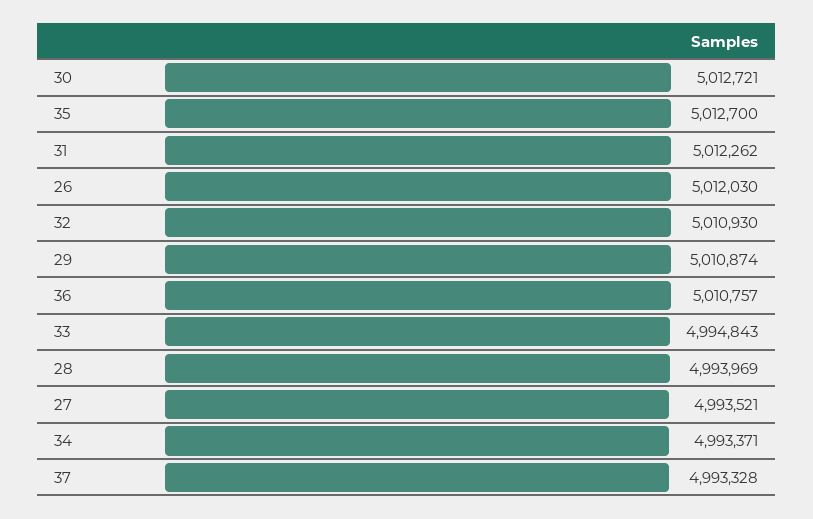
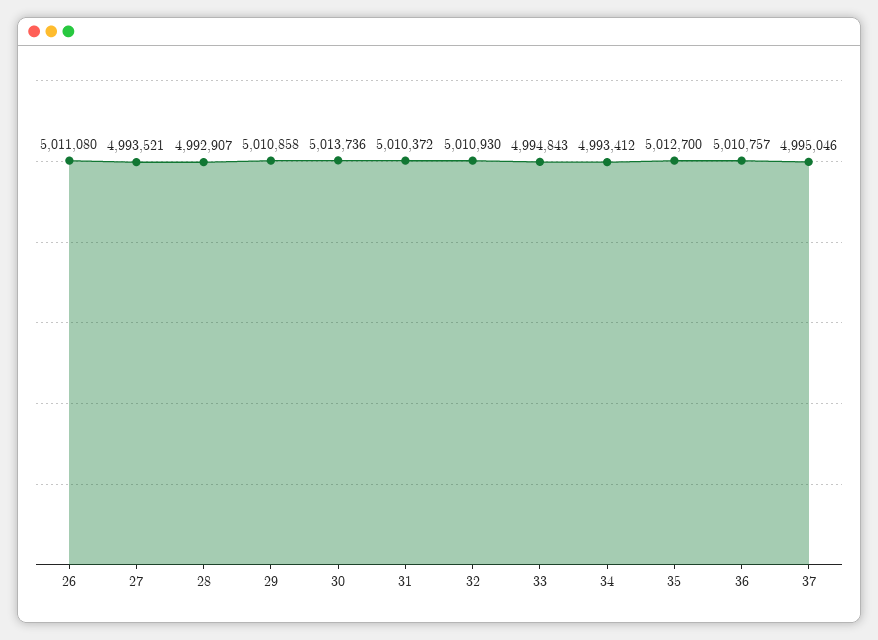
  {
-   "30": 5012721,
+   "30": 5013736,
    "35": 5012700,
-   "31": 5012262,
+   "31": 5010372,
-   "26": 5012030,
+   "26": 5011080,
    "32": 5010930,
-   "29": 5010874,
+   "29": 5010858,
    "36": 5010757,
    "33": 4994843,
-   "28": 4993969,
+   "28": 4992907,
    "27": 4993521,
-   "34": 4993371,
+   "34": 4993412,
-   "37": 4993328
+   "37": 4995046
  }

